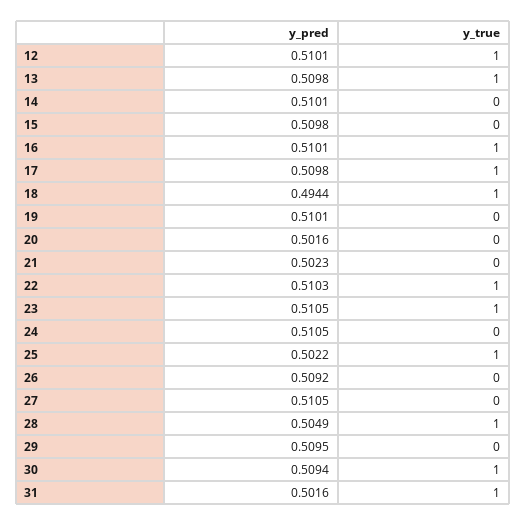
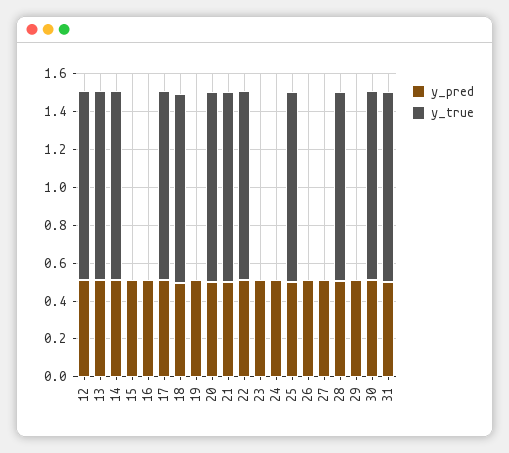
  {
    "y_pred": {
      "12": 0.5101,
      "13": 0.5098,
      "14": 0.5101,
      "15": 0.5098,
      "16": 0.5101,
      "17": 0.5098,
      "18": 0.4944,
      "19": 0.5101,
      "20": 0.5016,
      "21": 0.5023,
      "22": 0.5103,
      "23": 0.5105,
      "24": 0.5105,
      "25": 0.5022,
      "26": 0.5092,
      "27": 0.5105,
      "28": 0.5049,
      "29": 0.5095,
      "30": 0.5094,
      "31": 0.5016
    },
    "y_true": {
      "12": 1,
      "13": 1,
-     "14": 0,
+     "14": 1,
      "15": 0,
-     "16": 1,
+     "16": 0,
      "17": 1,
      "18": 1,
      "19": 0,
-     "20": 0,
+     "20": 1,
-     "21": 0,
+     "21": 1,
      "22": 1,
-     "23": 1,
+     "23": 0,
      "24": 0,
      "25": 1,
      "26": 0,
      "27": 0,
      "28": 1,
      "29": 0,
      "30": 1,
      "31": 1
    }
  }

